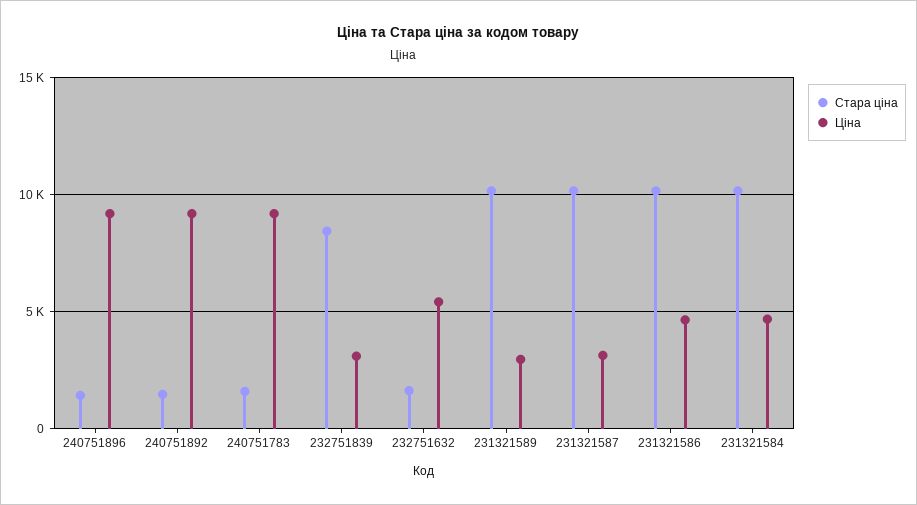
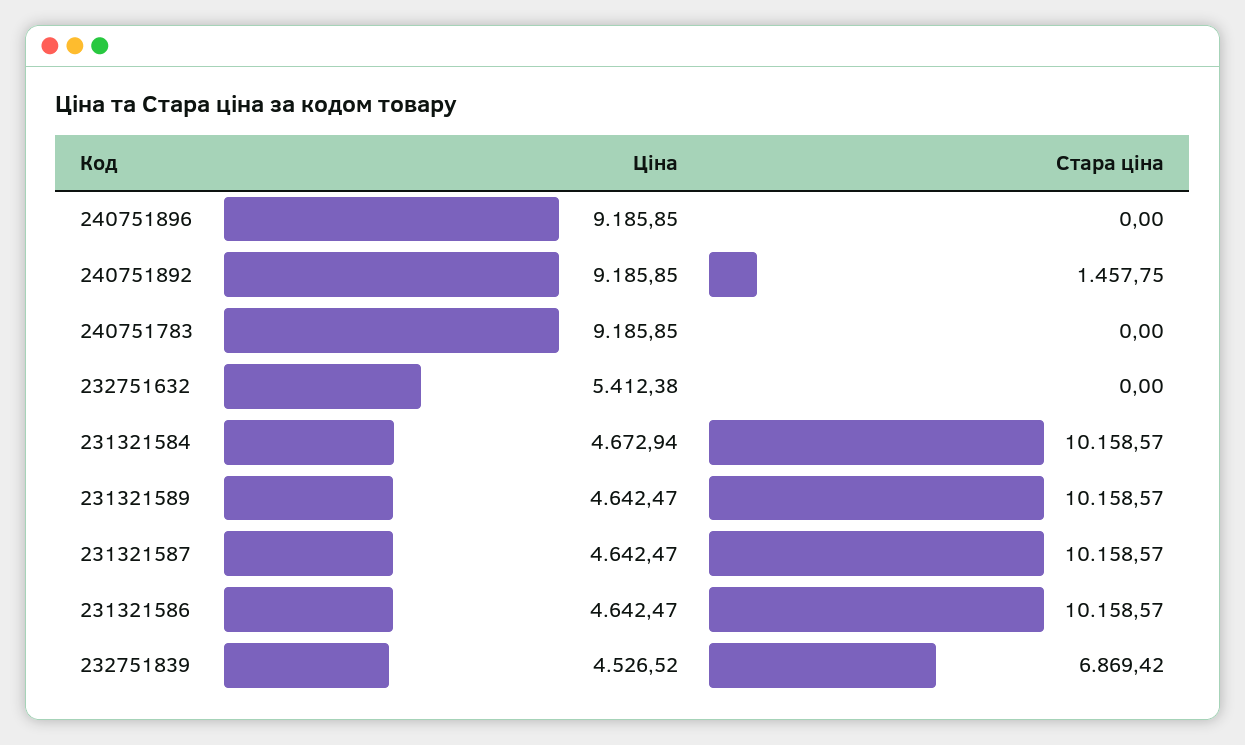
  {
    "Стара ціна": {
-     "240751896": 1500,
+     "240751896": 0,
      "240751892": 1457.75,
-     "240751783": 1500,
+     "240751783": 0,
-     "232751839": 8500,
+     "232751839": 6869.42,
-     "232751632": 1500,
+     "232751632": 0,
      "231321589": 10158.57,
      "231321587": 10158.57,
      "231321586": 10158.57,
      "231321584": 10158.57
    },
    "Ціна": {
      "240751896": 9185.85,
      "240751892": 9185.85,
      "240751783": 9185.85,
-     "232751839": 3000,
+     "232751839": 4526.52,
      "232751632": 5412.38,
-     "231321589": 3000,
+     "231321589": 4642.47,
-     "231321587": 3000,
+     "231321587": 4642.47,
      "231321586": 4642.47,
      "231321584": 4672.94
    }
  }

